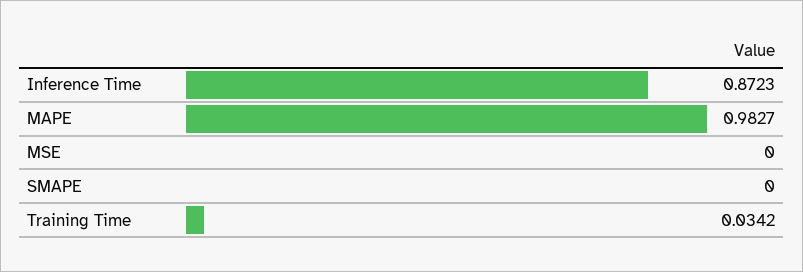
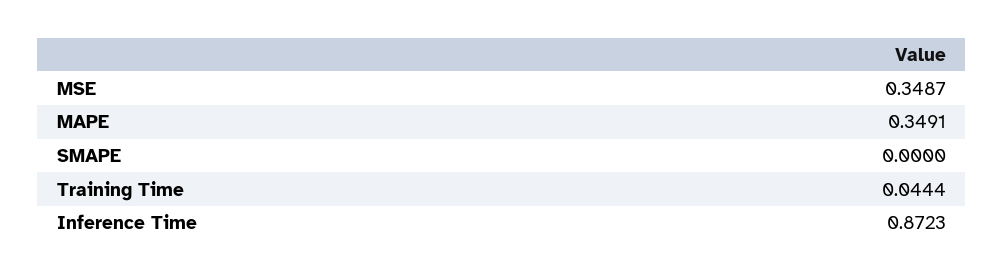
  {
    "Inference Time": 0.8723,
-   "MAPE": 0.9827,
+   "MAPE": 0.3491,
-   "MSE": 0,
+   "MSE": 0.3487,
    "SMAPE": 0,
-   "Training Time": 0.0342
+   "Training Time": 0.0444
  }

